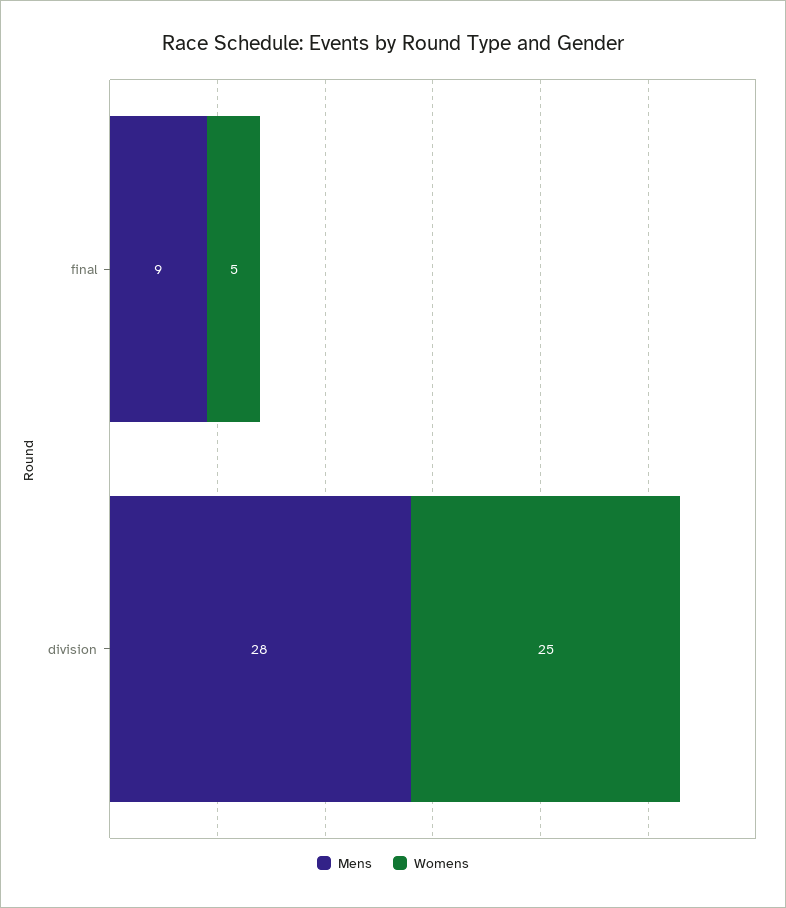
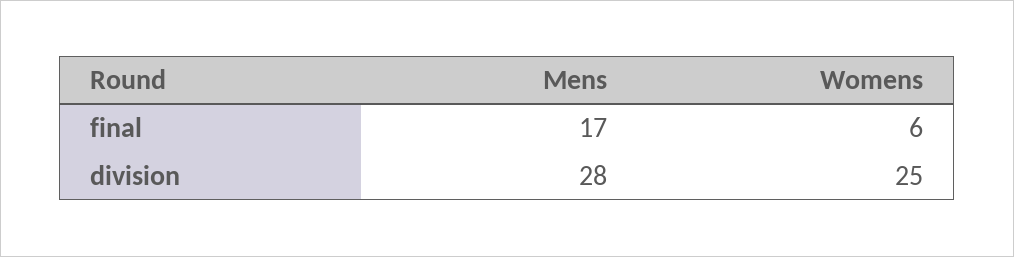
  {
    "Mens": {
-     "final": 9,
+     "final": 17,
      "division": 28
    },
    "Womens": {
-     "final": 5,
+     "final": 6,
      "division": 25
    }
  }

